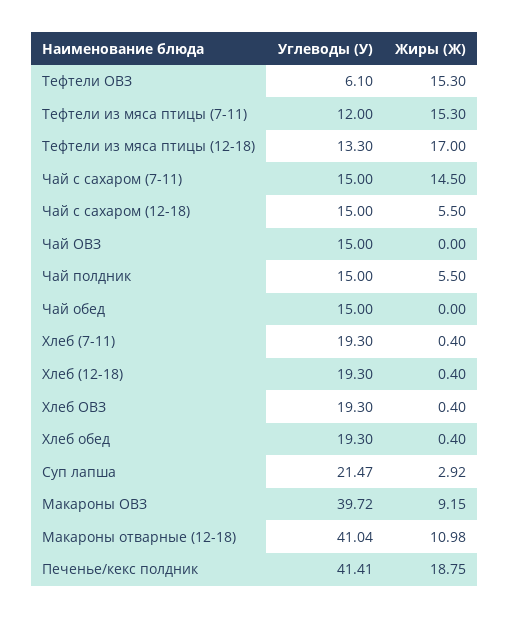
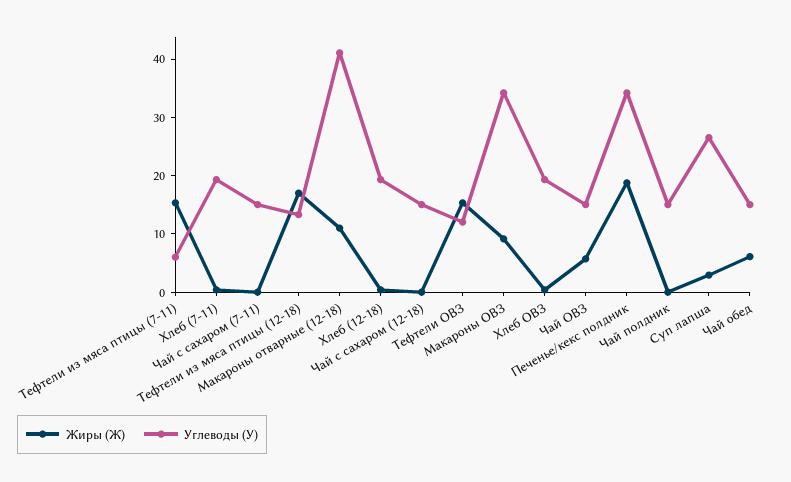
  {
    "Углеводы (У)": {
-     "Тефтели ОВЗ": 6.1,
+     "Тефтели ОВЗ": 12,
-     "Тефтели из мяса птицы (7-11)": 12,
+     "Тефтели из мяса птицы (7-11)": 6,
      "Тефтели из мяса птицы (12-18)": 13.3,
      "Чай с сахаром (7-11)": 15,
      "Чай с сахаром (12-18)": 15,
      "Чай ОВЗ": 15,
      "Чай полдник": 15,
      "Чай обед": 15,
      "Хлеб (7-11)": 19.3,
      "Хлеб (12-18)": 19.3,
      "Хлеб ОВЗ": 19.3,
-     "Хлеб обед": 19.3,
-     "Суп лапша": 21.47,
+     "Суп лапша": 26,
-     "Макароны ОВЗ": 39.72,
+     "Макароны ОВЗ": 34,
      "Макароны отварные (12-18)": 41.04,
-     "Печенье/кекс полдник": 41.41
+     "Печенье/кекс полдник": 34
    },
    "Жиры (Ж)": {
      "Тефтели ОВЗ": 15.3,
      "Тефтели из мяса птицы (7-11)": 15.3,
      "Тефтели из мяса птицы (12-18)": 17,
-     "Чай с сахаром (7-11)": 14.5,
+     "Чай с сахаром (7-11)": 0,
-     "Чай с сахаром (12-18)": 5.5,
+     "Чай с сахаром (12-18)": 0,
-     "Чай ОВЗ": 0,
+     "Чай ОВЗ": 6,
-     "Чай полдник": 5.5,
+     "Чай полдник": 0,
-     "Чай обед": 0,
+     "Чай обед": 6,
      "Хлеб (7-11)": 0.4,
      "Хлеб (12-18)": 0.4,
      "Хлеб ОВЗ": 0.4,
-     "Хлеб обед": 0.4,
      "Суп лапша": 2.92,
      "Макароны ОВЗ": 9.15,
      "Макароны отварные (12-18)": 10.98,
      "Печенье/кекс полдник": 18.75
    }
  }

